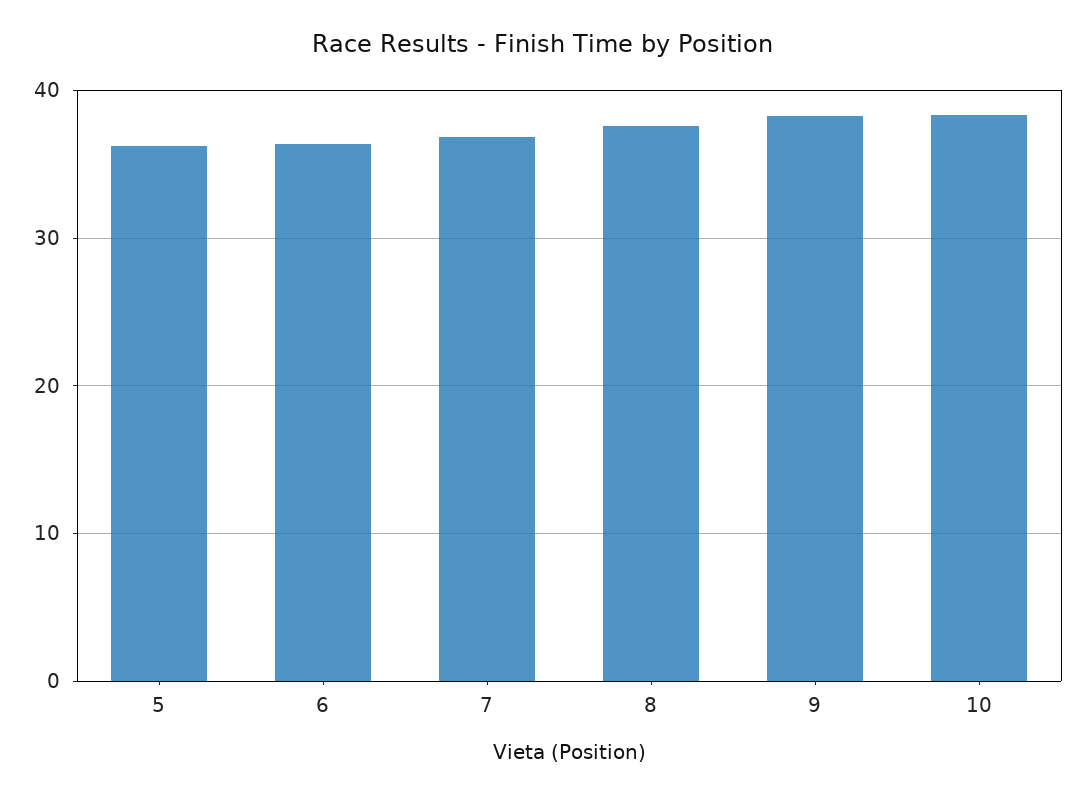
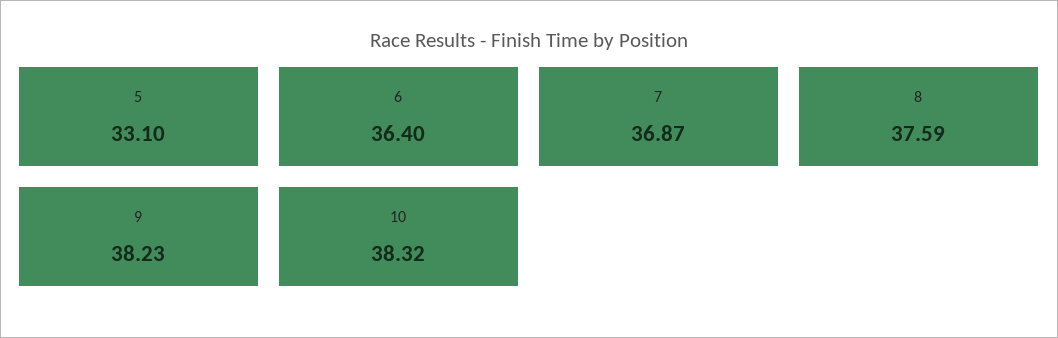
  {
-   "5": 36,
+   "5": 33.1,
    "6": 36.4,
    "7": 36.87,
    "8": 37.59,
    "9": 38.23,
    "10": 38.32
  }

